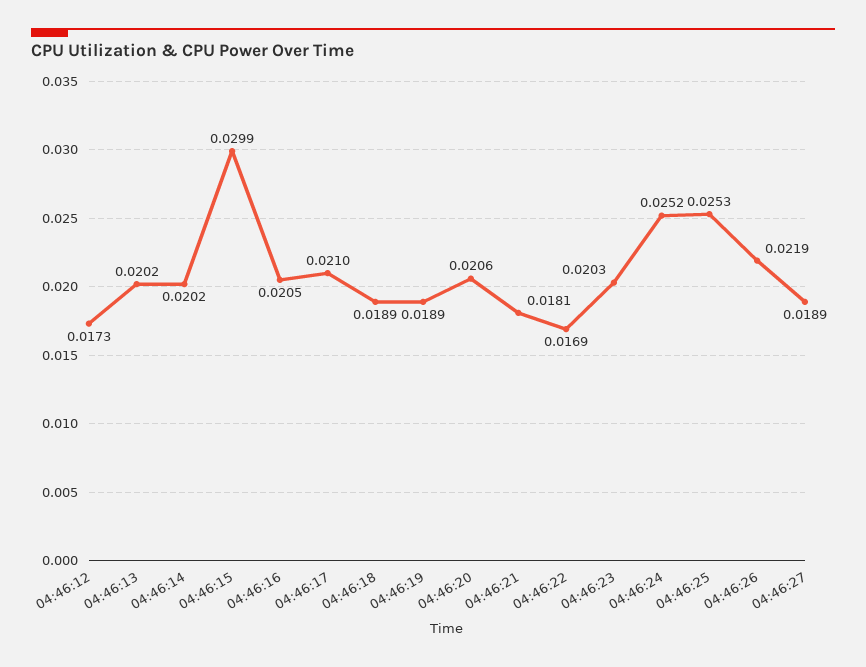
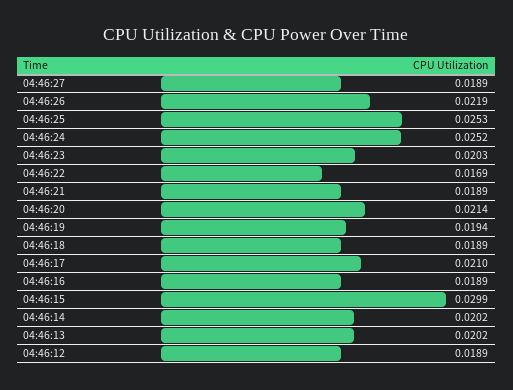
  {
-   "04:46:12": 0.0173,
+   "04:46:12": 0.0189,
    "04:46:13": 0.0202,
    "04:46:14": 0.0202,
    "04:46:15": 0.0299,
-   "04:46:16": 0.0205,
+   "04:46:16": 0.0189,
    "04:46:17": 0.021,
    "04:46:18": 0.0189,
-   "04:46:19": 0.0189,
+   "04:46:19": 0.0194,
-   "04:46:20": 0.0206,
+   "04:46:20": 0.0214,
-   "04:46:21": 0.0181,
+   "04:46:21": 0.0189,
    "04:46:22": 0.0169,
    "04:46:23": 0.0203,
    "04:46:24": 0.0252,
    "04:46:25": 0.0253,
    "04:46:26": 0.0219,
    "04:46:27": 0.0189
  }

